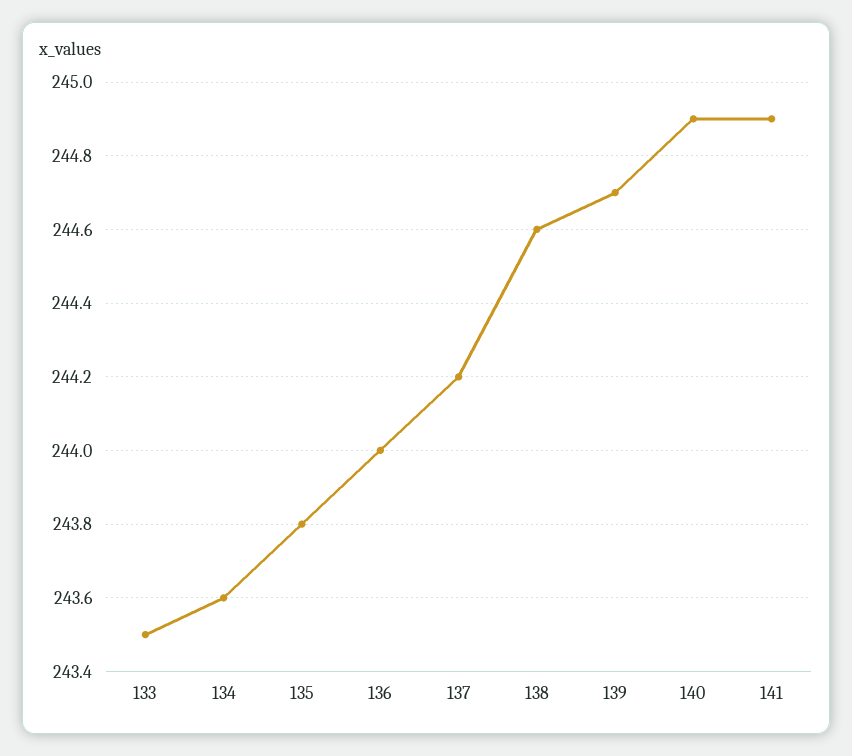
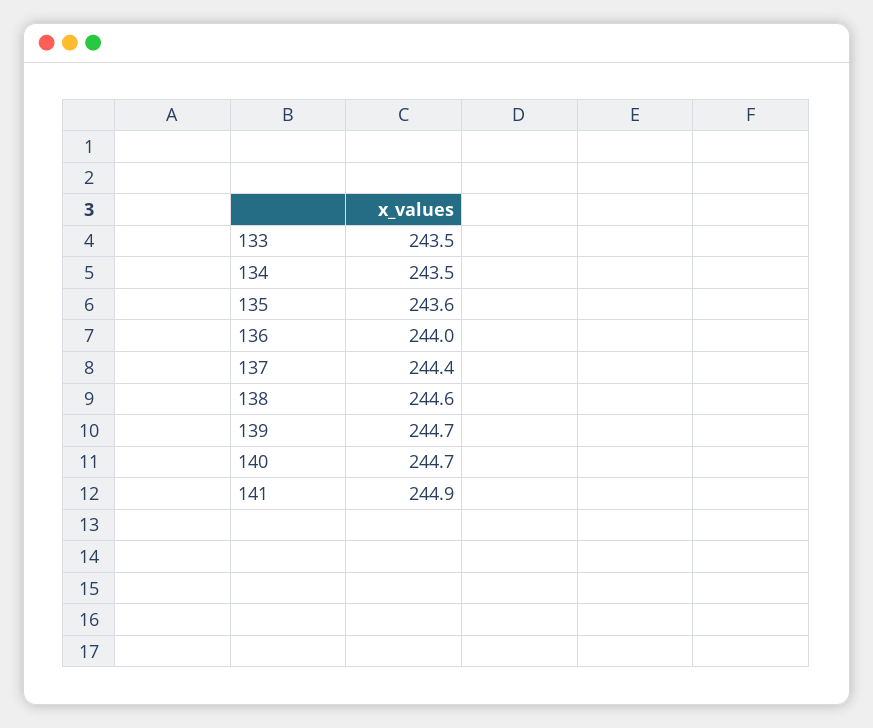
  {
    "133": 243.5,
-   "134": 243.6,
+   "134": 243.5,
-   "135": 243.8,
+   "135": 243.6,
    "136": 244,
-   "137": 244.2,
+   "137": 244.4,
    "138": 244.6,
    "139": 244.7,
-   "140": 244.9,
+   "140": 244.7,
    "141": 244.9
  }

